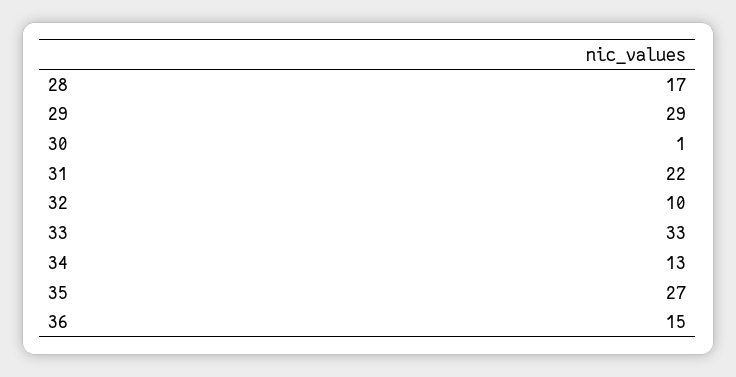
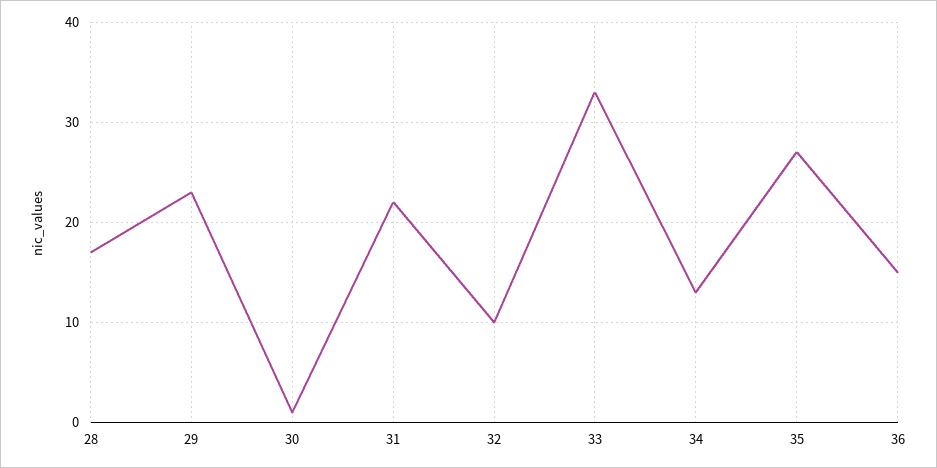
  {
    "28": 17,
-   "29": 29,
+   "29": 23,
    "30": 1,
    "31": 22,
    "32": 10,
    "33": 33,
    "34": 13,
    "35": 27,
    "36": 15
  }

